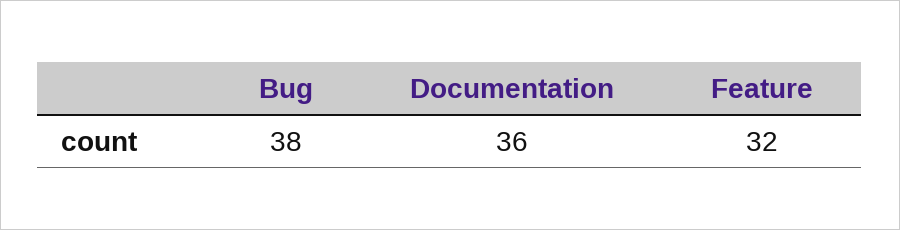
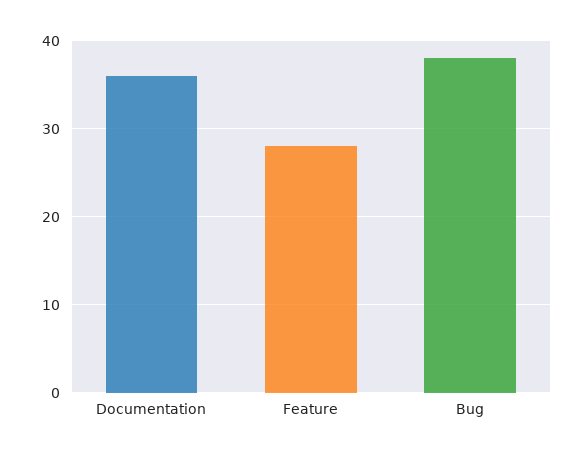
  {
    "Bug": 38,
    "Documentation": 36,
-   "Feature": 32
+   "Feature": 28
  }

